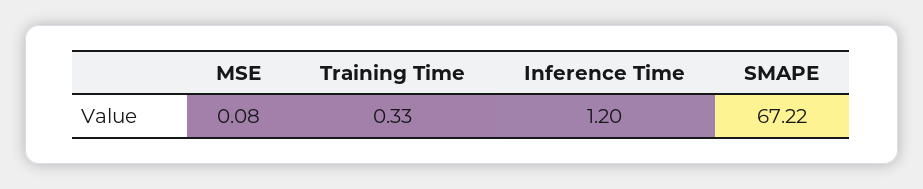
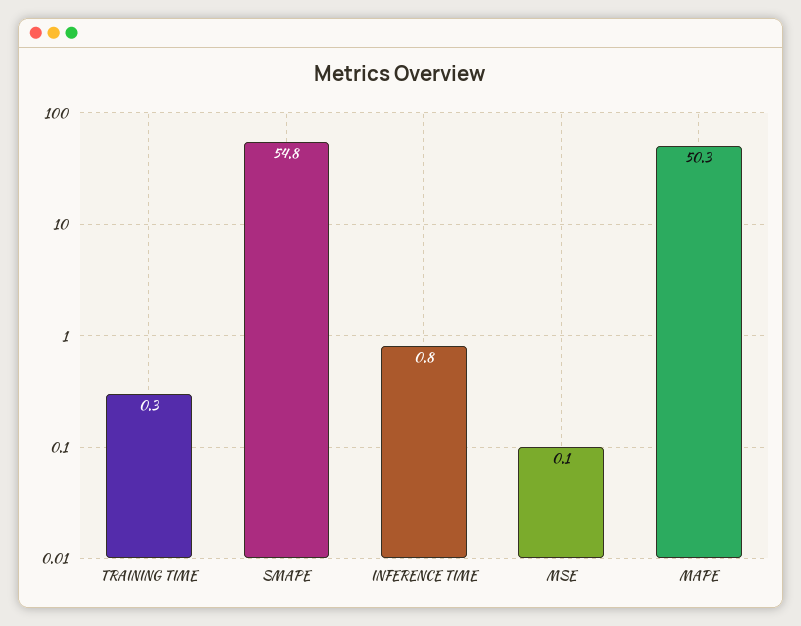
  {
    "MSE": 0.08,
    "Training Time": 0.33,
-   "Inference Time": 1.2,
+   "Inference Time": 0.8,
-   "SMAPE": 67.22
+   "SMAPE": 54.8,
+   "MAPE": 50.3
  }

